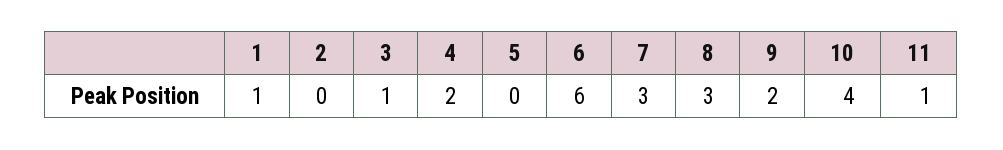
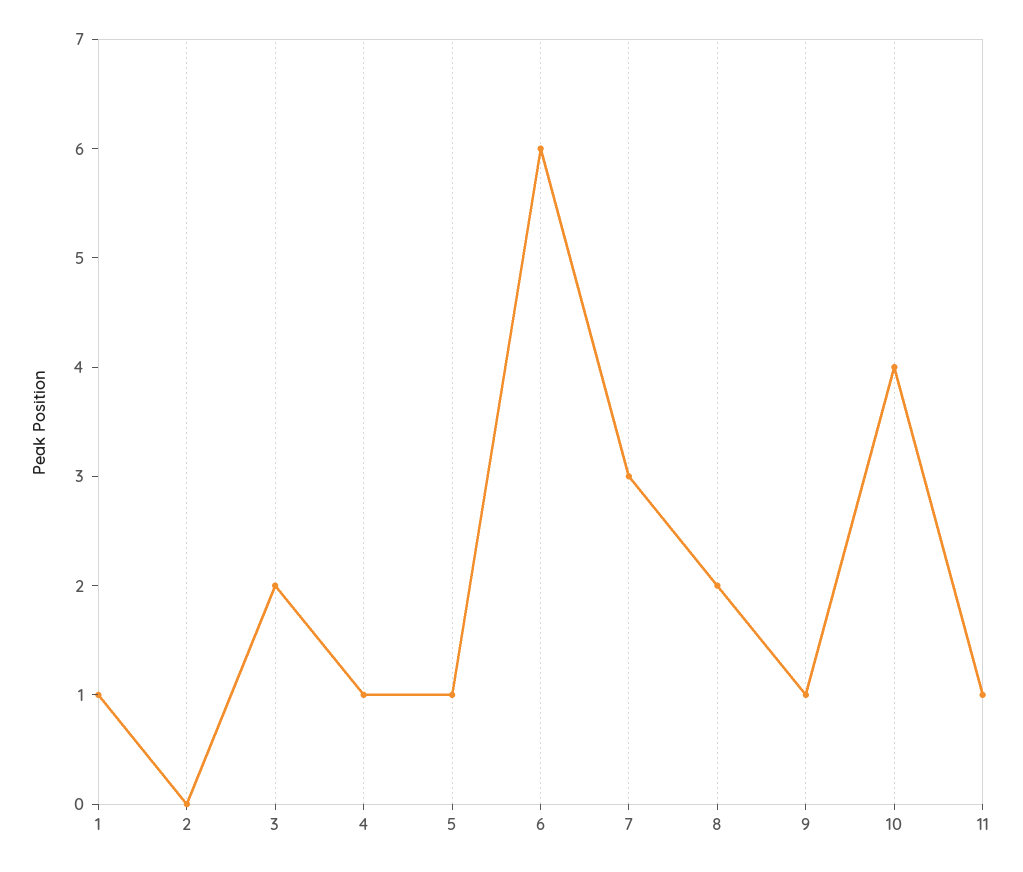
  {
    "1": 1,
    "2": 0,
-   "3": 1,
+   "3": 2,
-   "4": 2,
+   "4": 1,
-   "5": 0,
+   "5": 1,
    "6": 6,
    "7": 3,
-   "8": 3,
+   "8": 2,
-   "9": 2,
+   "9": 1,
    "10": 4,
    "11": 1
  }

